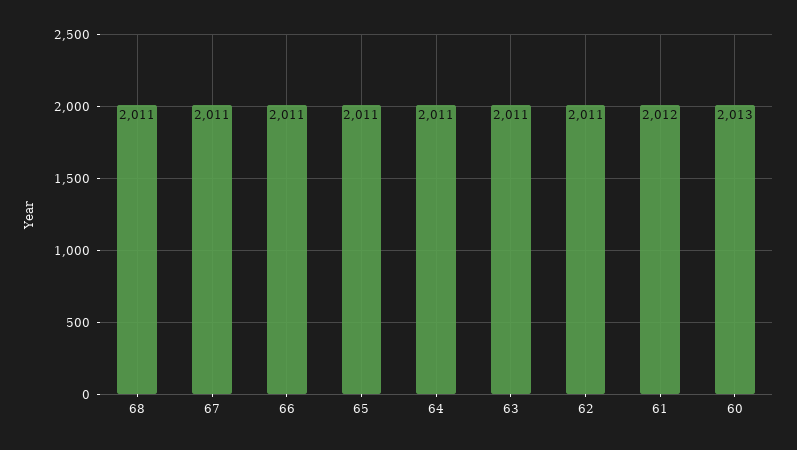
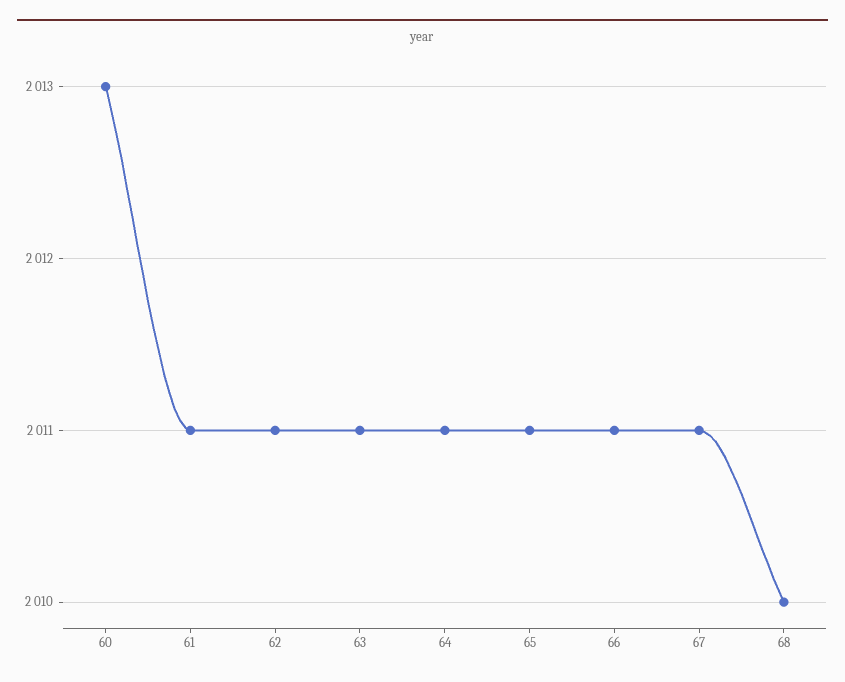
  {
-   "68": 2011,
+   "68": 2010,
    "67": 2011,
    "66": 2011,
    "65": 2011,
    "64": 2011,
    "63": 2011,
    "62": 2011,
-   "61": 2012,
+   "61": 2011,
    "60": 2013
  }

